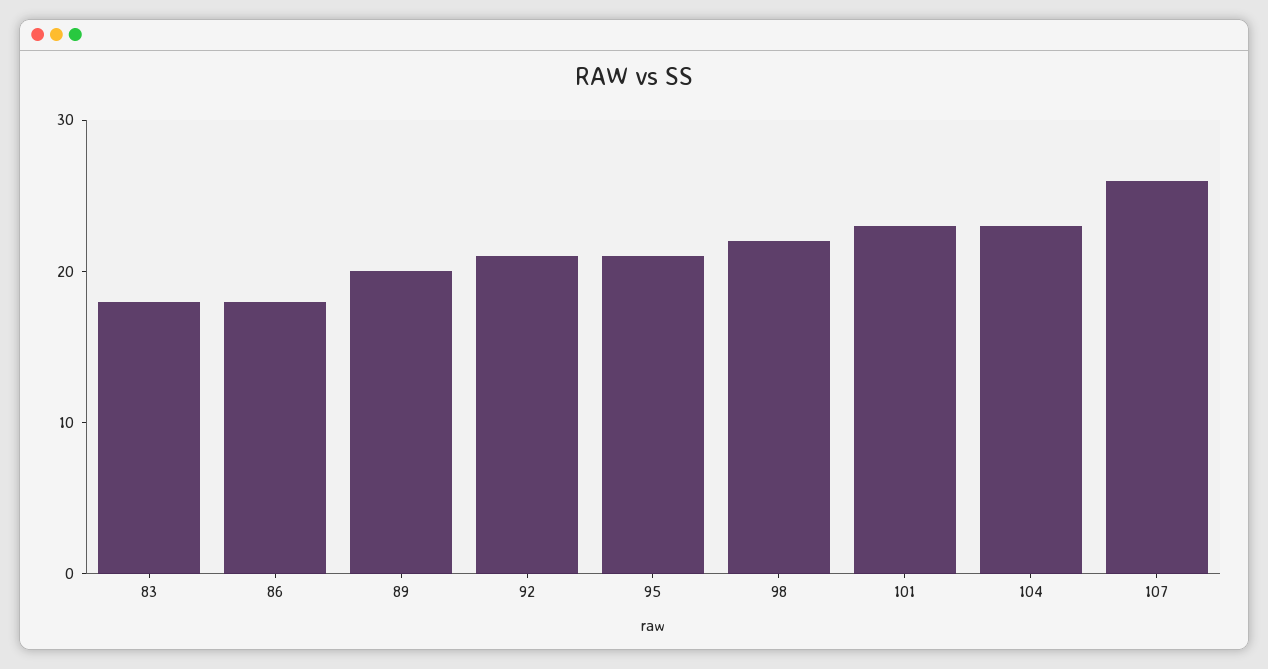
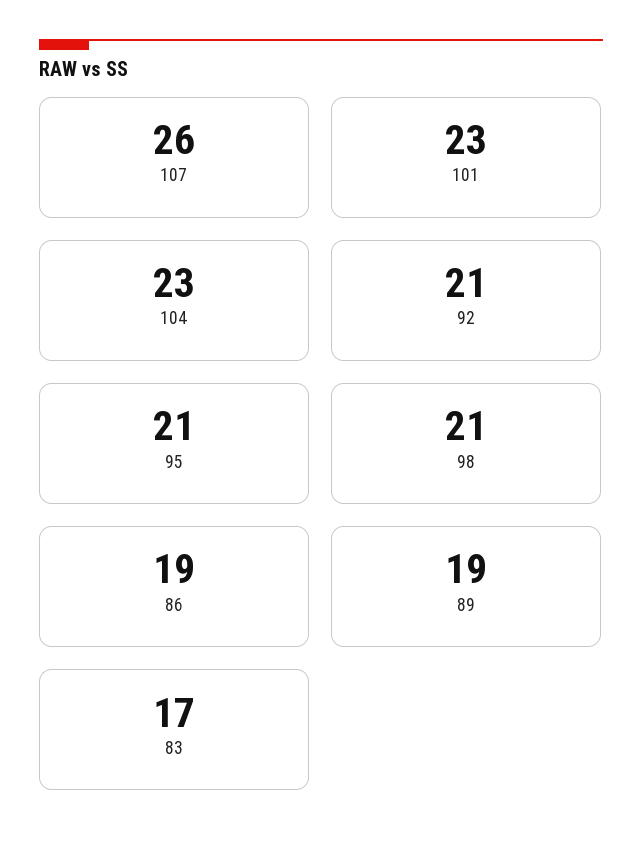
  {
-   "83": 18,
+   "83": 17,
-   "86": 18,
+   "86": 19,
-   "89": 20,
+   "89": 19,
    "92": 21,
    "95": 21,
-   "98": 22,
+   "98": 21,
    "101": 23,
    "104": 23,
    "107": 26
  }

